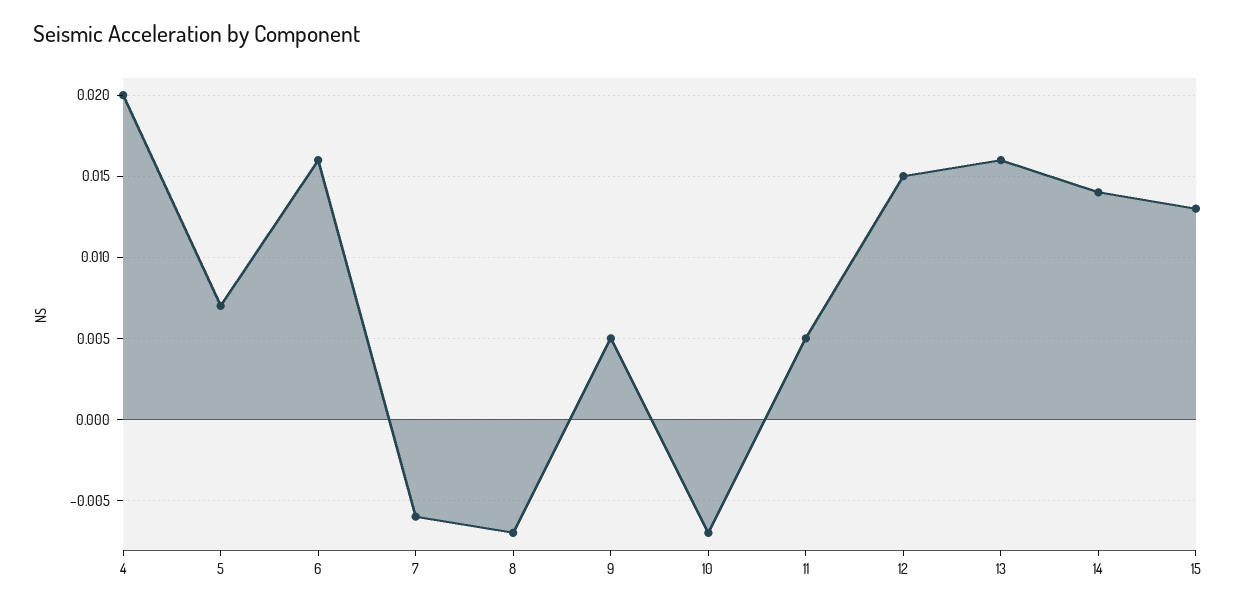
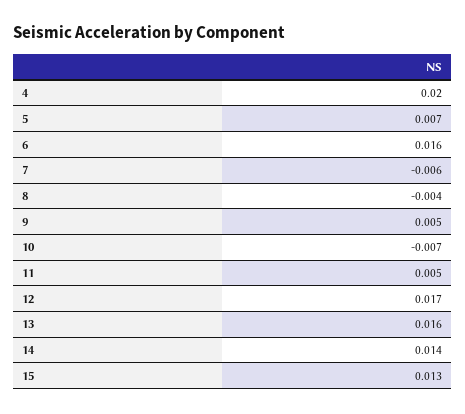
  {
    "4": 0.02,
    "5": 0.007,
    "6": 0.016,
    "7": -0.006,
-   "8": -0.007,
+   "8": -0.004,
    "9": 0.005,
    "10": -0.007,
    "11": 0.005,
-   "12": 0.015,
+   "12": 0.017,
    "13": 0.016,
    "14": 0.014,
    "15": 0.013
  }

